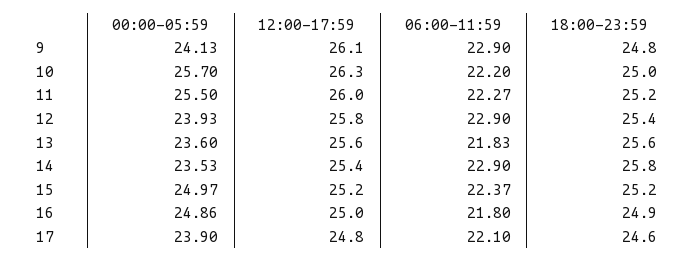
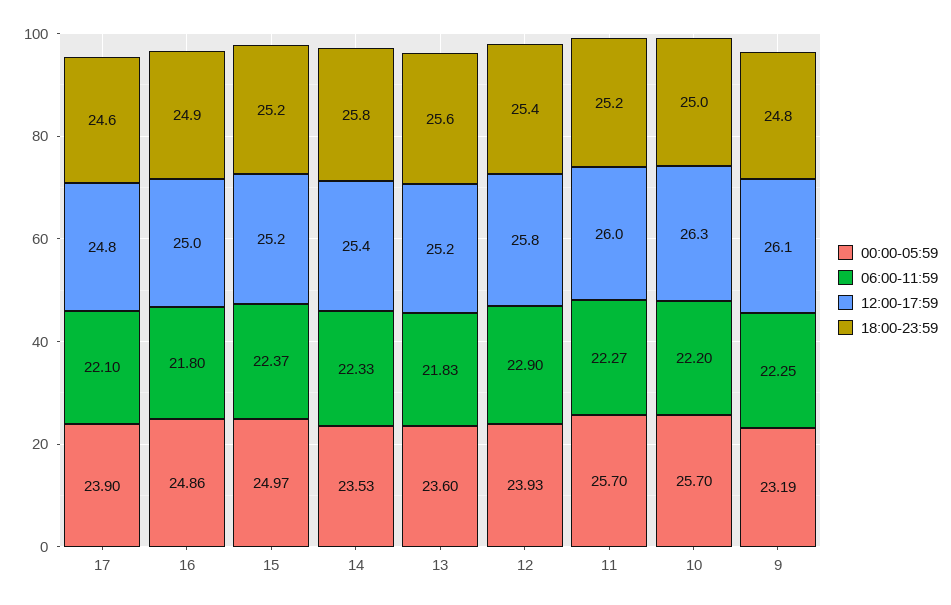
  {
    "00:00-05:59": {
-     "9": 24.13,
+     "9": 23.19,
      "10": 25.7,
-     "11": 25.5,
+     "11": 25.7,
      "12": 23.93,
      "13": 23.6,
      "14": 23.53,
      "15": 24.97,
      "16": 24.86,
      "17": 23.9
    },
    "12:00-17:59": {
      "9": 26.1,
      "10": 26.3,
      "11": 26,
      "12": 25.8,
-     "13": 25.6,
+     "13": 25.2,
      "14": 25.4,
      "15": 25.2,
      "16": 25,
      "17": 24.8
    },
    "06:00-11:59": {
-     "9": 22.9,
+     "9": 22.25,
      "10": 22.2,
      "11": 22.27,
      "12": 22.9,
      "13": 21.83,
-     "14": 22.9,
+     "14": 22.33,
      "15": 22.37,
      "16": 21.8,
      "17": 22.1
    },
    "18:00-23:59": {
      "9": 24.8,
      "10": 25,
      "11": 25.2,
      "12": 25.4,
      "13": 25.6,
      "14": 25.8,
      "15": 25.2,
      "16": 24.9,
      "17": 24.6
    }
  }

